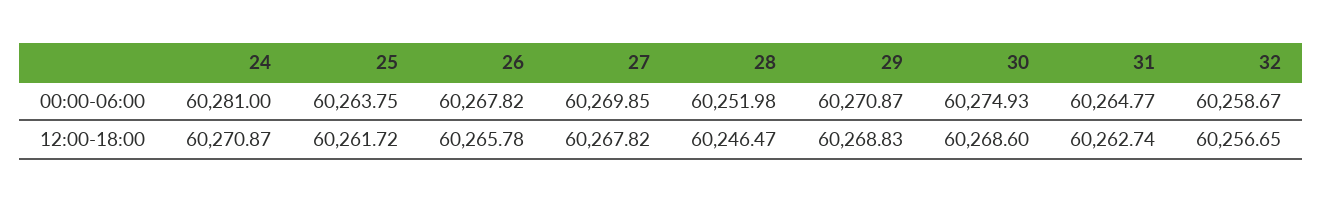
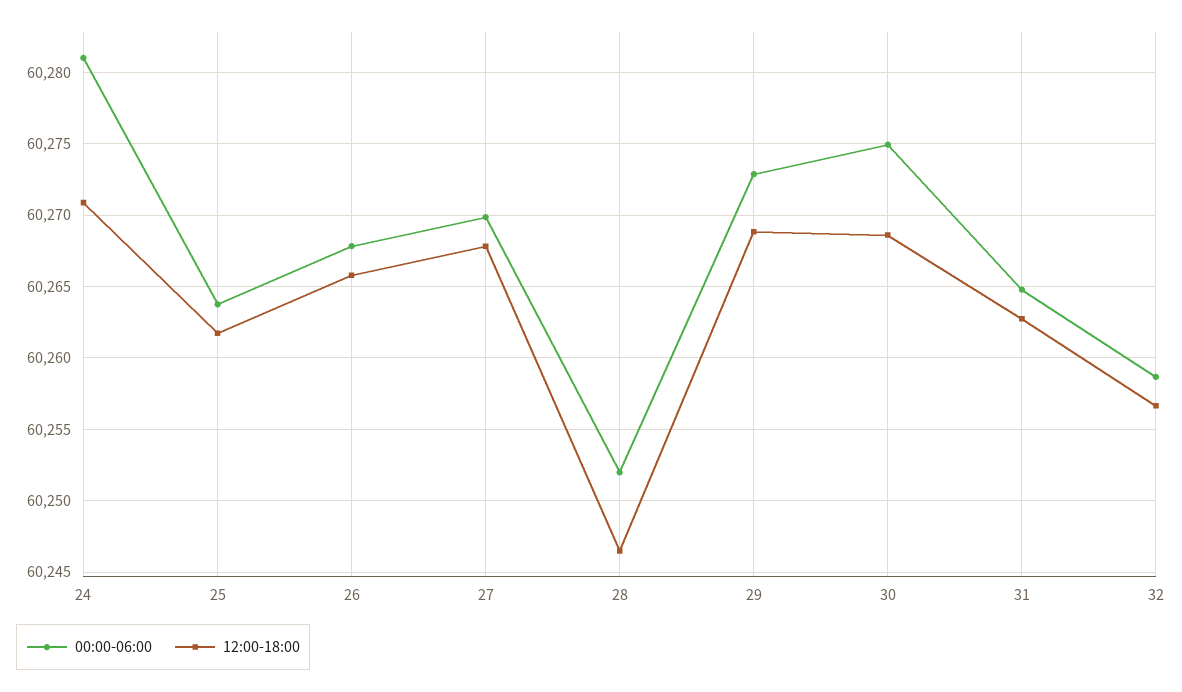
  {
    "00:00-06:00": {
      "24": 60281,
      "25": 60263.75,
      "26": 60267.82,
      "27": 60269.85,
      "28": 60251.98,
-     "29": 60270.87,
+     "29": 60273,
      "30": 60274.93,
      "31": 60264.77,
      "32": 60258.67
    },
    "12:00-18:00": {
      "24": 60270.87,
      "25": 60261.72,
      "26": 60265.78,
      "27": 60267.82,
      "28": 60246.47,
      "29": 60268.83,
      "30": 60268.6,
      "31": 60262.74,
      "32": 60256.65
    }
  }

